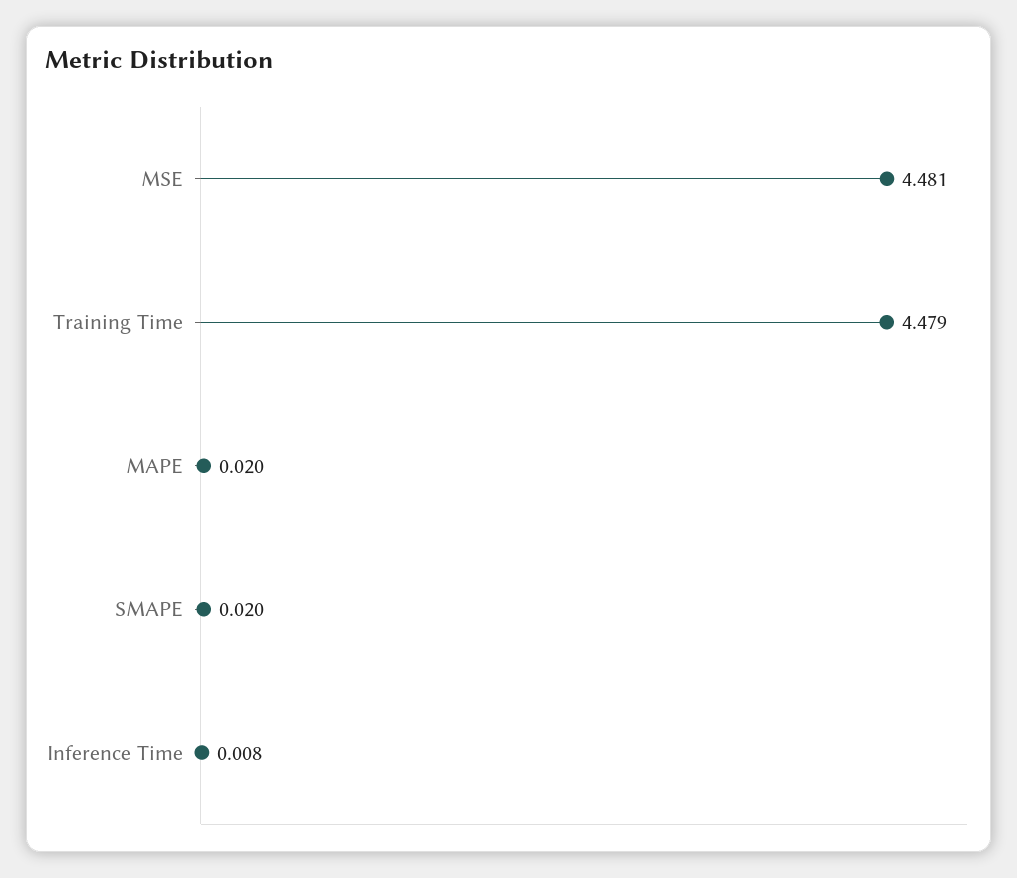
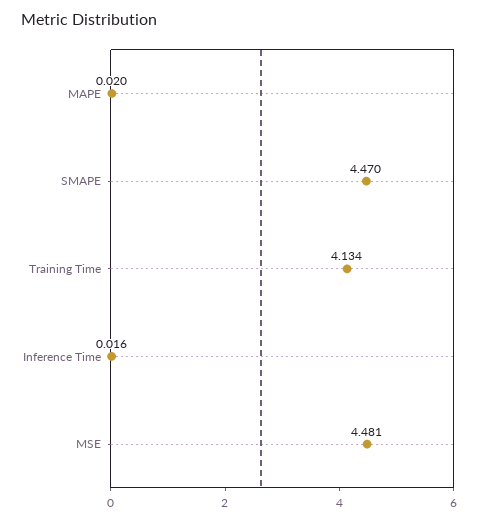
  {
    "MSE": 4.481,
-   "Training Time": 4.479,
+   "Training Time": 4.134,
    "MAPE": 0.02,
-   "SMAPE": 0.02,
+   "SMAPE": 4.47,
-   "Inference Time": 0.008
+   "Inference Time": 0.016
  }

